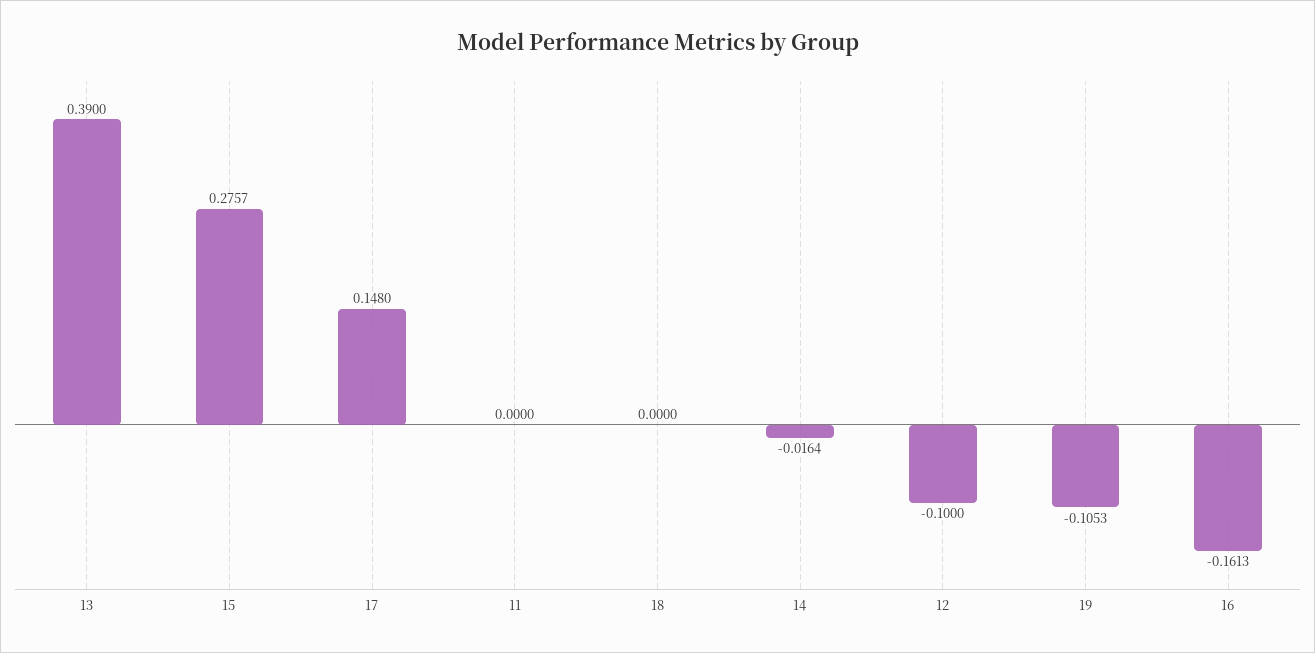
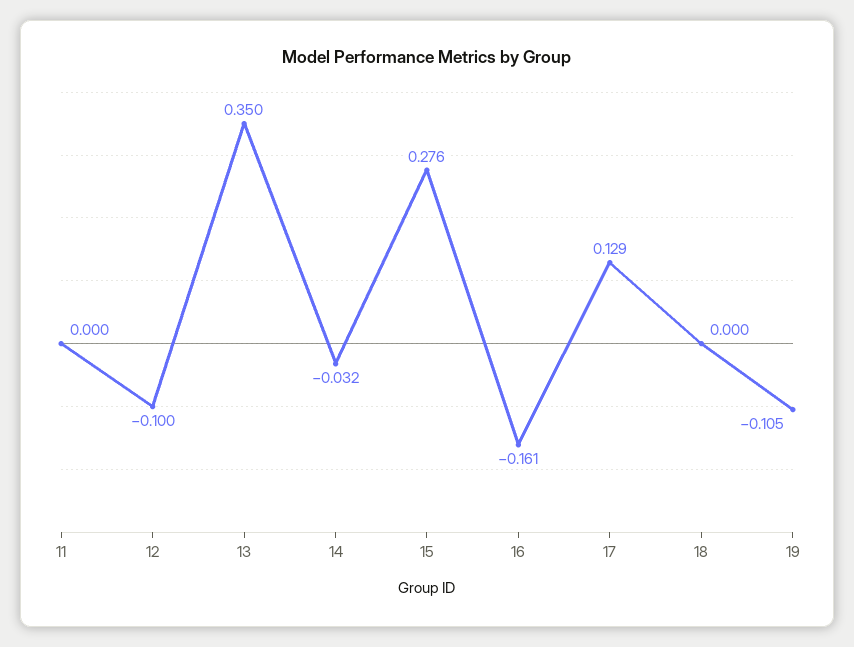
  {
-   "13": 0.39,
+   "13": 0.35,
    "15": 0.2757,
-   "17": 0.148,
+   "17": 0.129,
    "11": 0,
    "18": 0,
-   "14": -0.0164,
+   "14": -0.032,
    "12": -0.1,
    "19": -0.1053,
    "16": -0.1613
  }

